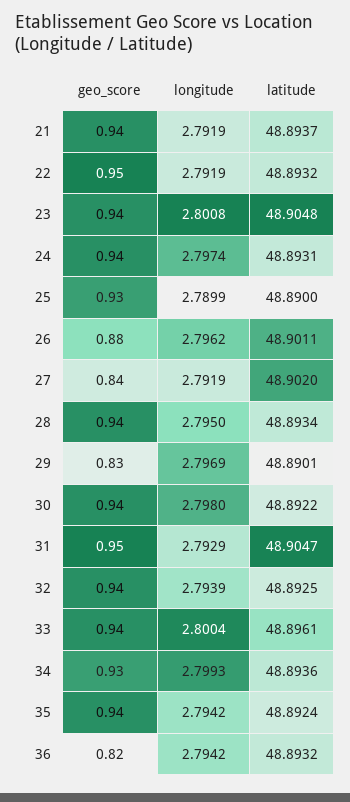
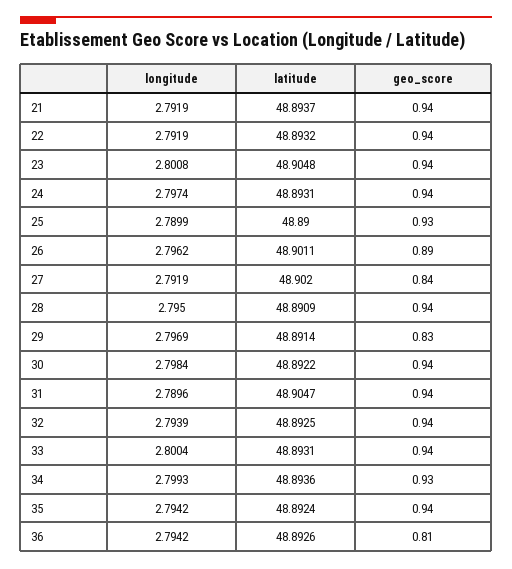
  {
    "geo_score": {
      "21": 0.94,
-     "22": 0.95,
+     "22": 0.94,
      "23": 0.94,
      "24": 0.94,
      "25": 0.93,
-     "26": 0.88,
+     "26": 0.89,
      "27": 0.84,
      "28": 0.94,
      "29": 0.83,
      "30": 0.94,
-     "31": 0.95,
+     "31": 0.94,
      "32": 0.94,
      "33": 0.94,
      "34": 0.93,
      "35": 0.94,
-     "36": 0.82
+     "36": 0.81
    },
    "longitude": {
      "21": 2.7919,
      "22": 2.7919,
      "23": 2.8008,
      "24": 2.7974,
      "25": 2.7899,
      "26": 2.7962,
      "27": 2.7919,
      "28": 2.795,
      "29": 2.7969,
-     "30": 2.798,
+     "30": 2.7984,
-     "31": 2.7929,
+     "31": 2.7896,
      "32": 2.7939,
      "33": 2.8004,
      "34": 2.7993,
      "35": 2.7942,
      "36": 2.7942
    },
    "latitude": {
      "21": 48.8937,
      "22": 48.8932,
      "23": 48.9048,
      "24": 48.8931,
      "25": 48.89,
      "26": 48.9011,
      "27": 48.902,
-     "28": 48.8934,
+     "28": 48.8909,
-     "29": 48.8901,
+     "29": 48.8914,
      "30": 48.8922,
      "31": 48.9047,
      "32": 48.8925,
-     "33": 48.8961,
+     "33": 48.8931,
      "34": 48.8936,
      "35": 48.8924,
-     "36": 48.8932
+     "36": 48.8926
    }
  }

